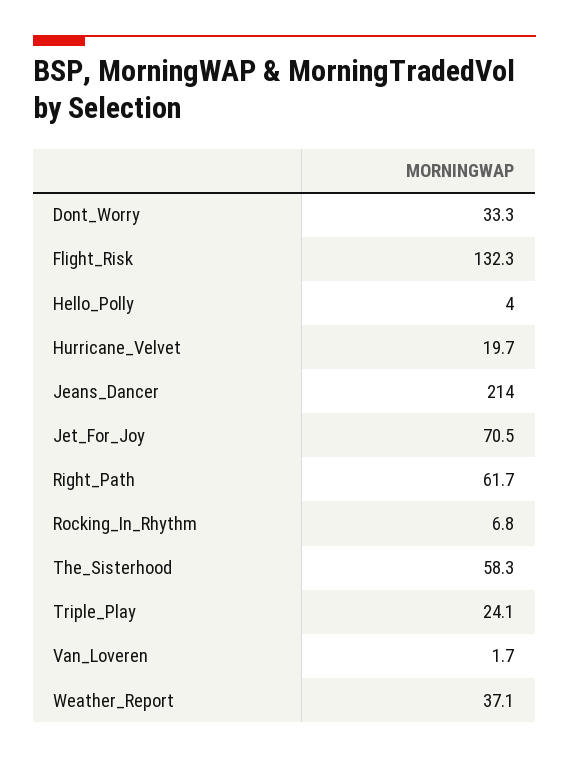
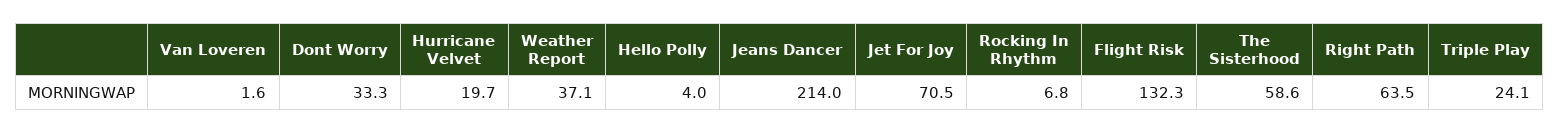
  {
    "Dont_Worry": 33.3,
    "Flight_Risk": 132.3,
    "Hello_Polly": 4,
    "Hurricane_Velvet": 19.7,
    "Jeans_Dancer": 214,
    "Jet_For_Joy": 70.5,
-   "Right_Path": 61.7,
+   "Right_Path": 63.5,
    "Rocking_In_Rhythm": 6.8,
-   "The_Sisterhood": 58.3,
+   "The_Sisterhood": 58.6,
    "Triple_Play": 24.1,
-   "Van_Loveren": 1.7,
+   "Van_Loveren": 1.6,
    "Weather_Report": 37.1
  }

